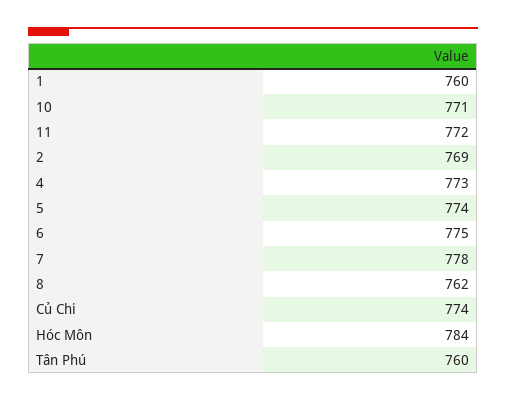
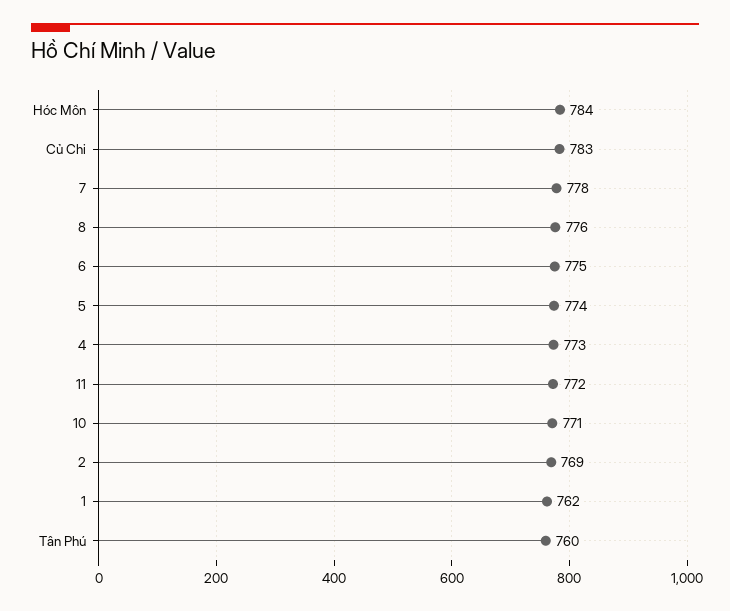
  {
-   "1": 760,
+   "1": 762,
    "10": 771,
    "11": 772,
    "2": 769,
    "4": 773,
    "5": 774,
    "6": 775,
    "7": 778,
-   "8": 762,
+   "8": 776,
-   "Củ Chi": 774,
+   "Củ Chi": 783,
    "Hóc Môn": 784,
    "Tân Phú": 760
  }

